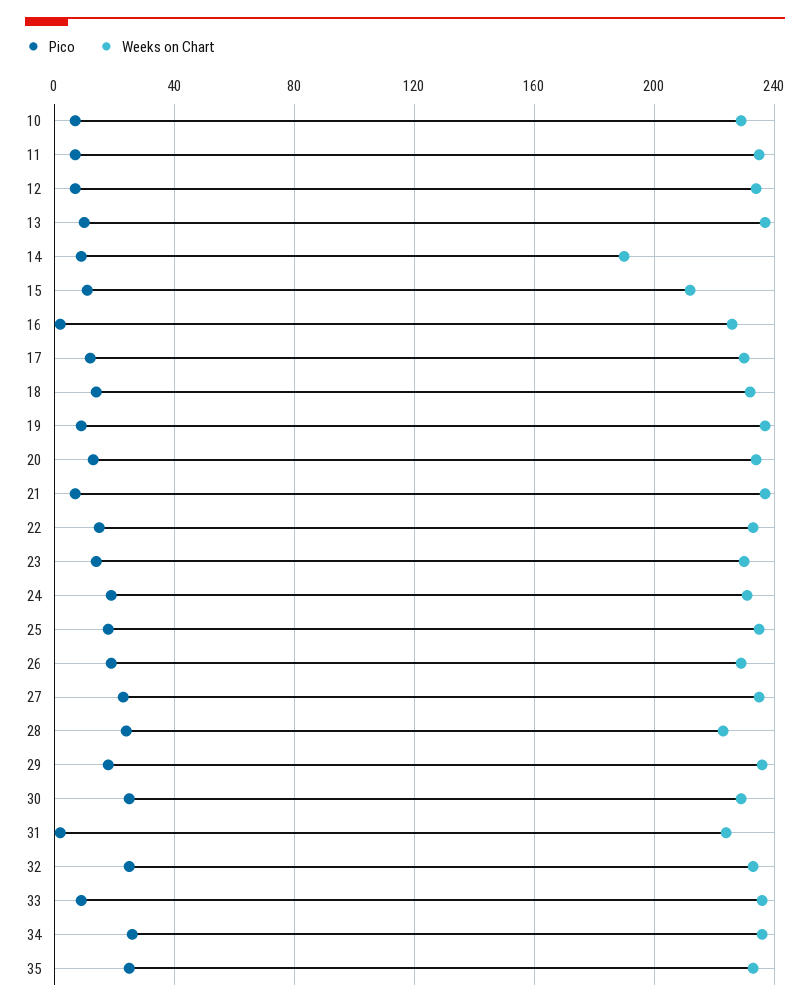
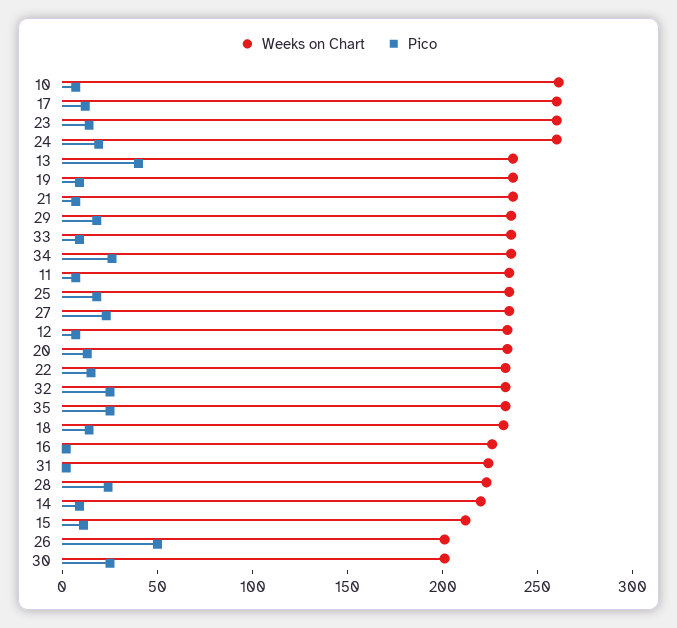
  {
    "Pico": {
      "10": 5,
      "11": 5,
      "12": 5,
-     "13": 10,
+     "13": 40,
      "14": 10,
      "15": 10,
      "16": 0,
      "17": 10,
      "18": 15,
      "19": 10,
      "20": 15,
      "21": 5,
      "22": 15,
      "23": 15,
      "24": 20,
      "25": 20,
-     "26": 20,
+     "26": 50,
      "27": 25,
      "28": 25,
      "29": 20,
      "30": 25,
      "31": 0,
      "32": 25,
      "33": 10,
      "34": 25,
      "35": 25
    },
    "Weeks on Chart": {
-     "10": 230,
+     "10": 260,
      "11": 235,
      "12": 235,
      "13": 235,
-     "14": 190,
+     "14": 220,
      "15": 210,
      "16": 225,
-     "17": 230,
+     "17": 260,
      "18": 230,
      "19": 235,
      "20": 235,
      "21": 235,
      "22": 235,
-     "23": 230,
+     "23": 260,
-     "24": 230,
+     "24": 260,
      "25": 235,
-     "26": 230,
+     "26": 200,
      "27": 235,
      "28": 225,
      "29": 235,
-     "30": 230,
+     "30": 200,
      "31": 225,
      "32": 235,
      "33": 235,
      "34": 235,
      "35": 235
    }
  }

